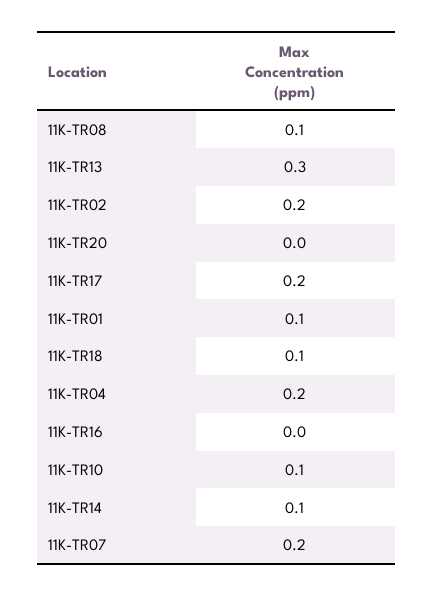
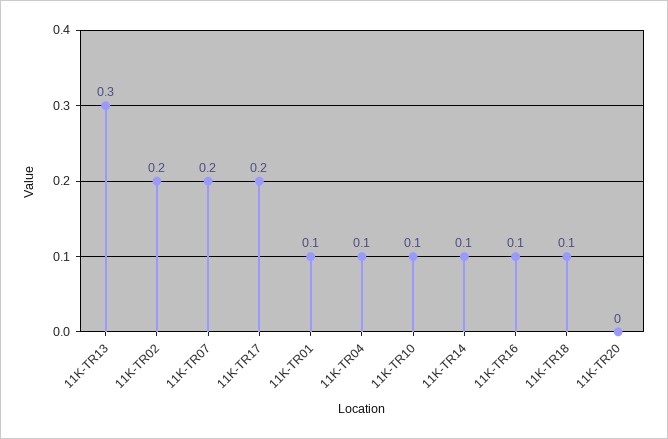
  {
-   "11K-TR08": 0.1,
    "11K-TR13": 0.3,
    "11K-TR02": 0.2,
    "11K-TR20": 0,
    "11K-TR17": 0.2,
    "11K-TR01": 0.1,
    "11K-TR18": 0.1,
-   "11K-TR04": 0.2,
+   "11K-TR04": 0.1,
-   "11K-TR16": 0,
+   "11K-TR16": 0.1,
    "11K-TR10": 0.1,
    "11K-TR14": 0.1,
    "11K-TR07": 0.2
  }

